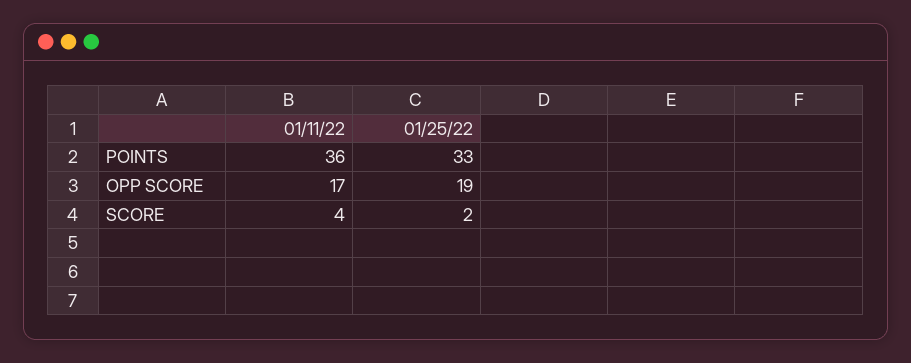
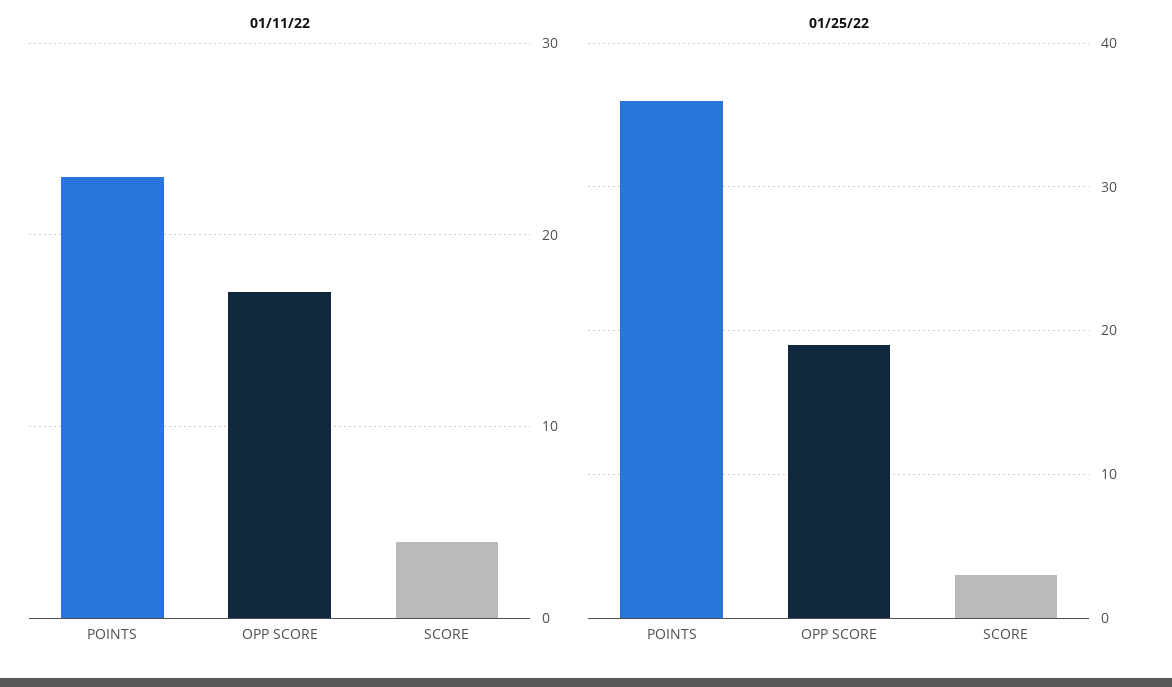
  {
    "01/11/22": {
-     "POINTS": 36,
+     "POINTS": 23,
      "OPP SCORE": 17,
      "SCORE": 4
    },
    "01/25/22": {
-     "POINTS": 33,
+     "POINTS": 36,
      "OPP SCORE": 19,
-     "SCORE": 2
+     "SCORE": 3
    }
  }

